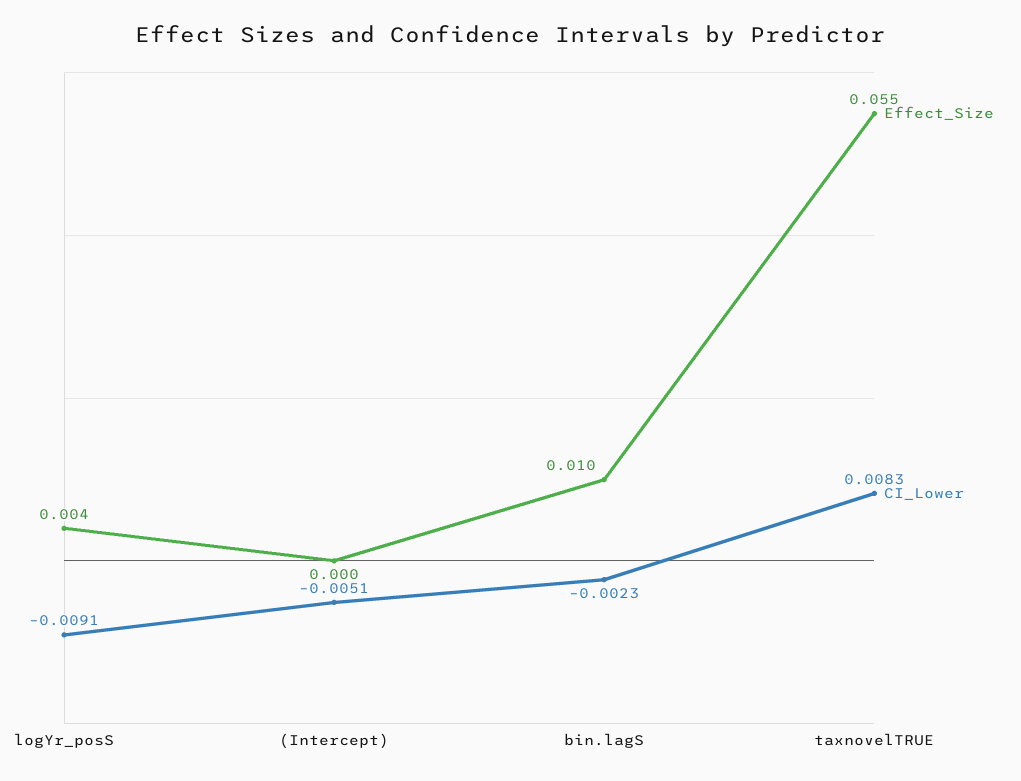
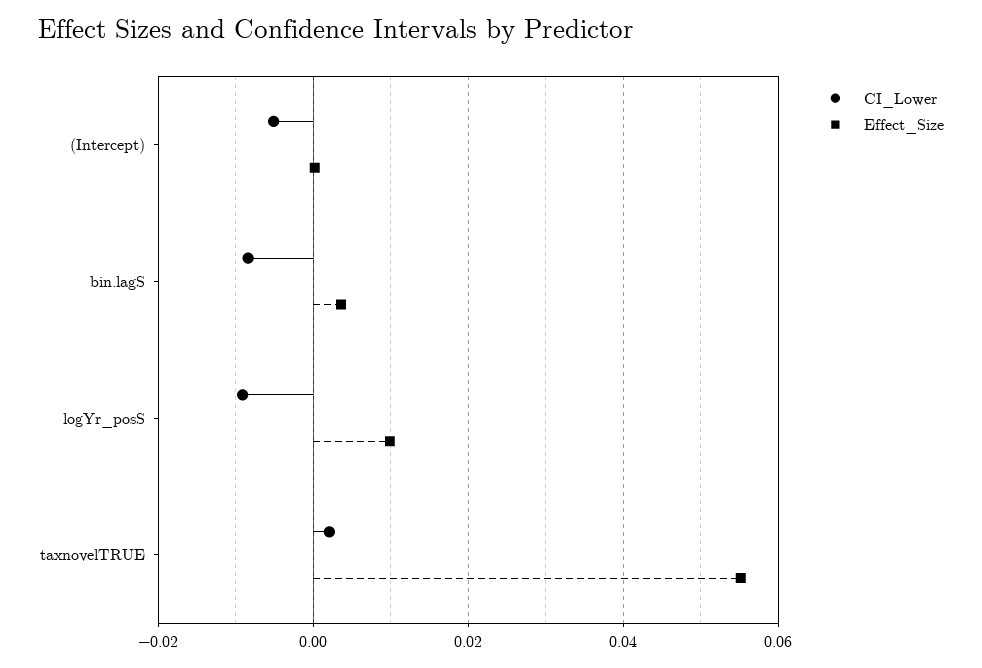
  {
    "Effect_Size": {
-     "logYr_posS": 0.004,
+     "logYr_posS": 0.01,
      "(Intercept)": 0,
-     "bin.lagS": 0.01,
+     "bin.lagS": 0.004,
      "taxnovelTRUE": 0.055
    },
    "CI_Lower": {
      "logYr_posS": -0.0091,
      "(Intercept)": -0.0051,
-     "bin.lagS": -0.0023,
+     "bin.lagS": -0.008,
-     "taxnovelTRUE": 0.0083
+     "taxnovelTRUE": 0.002
    }
  }

